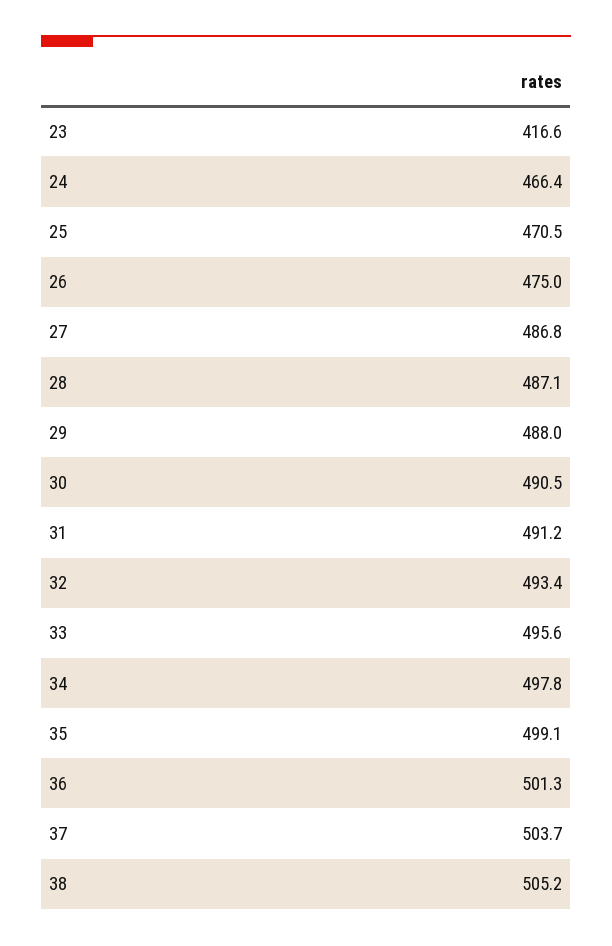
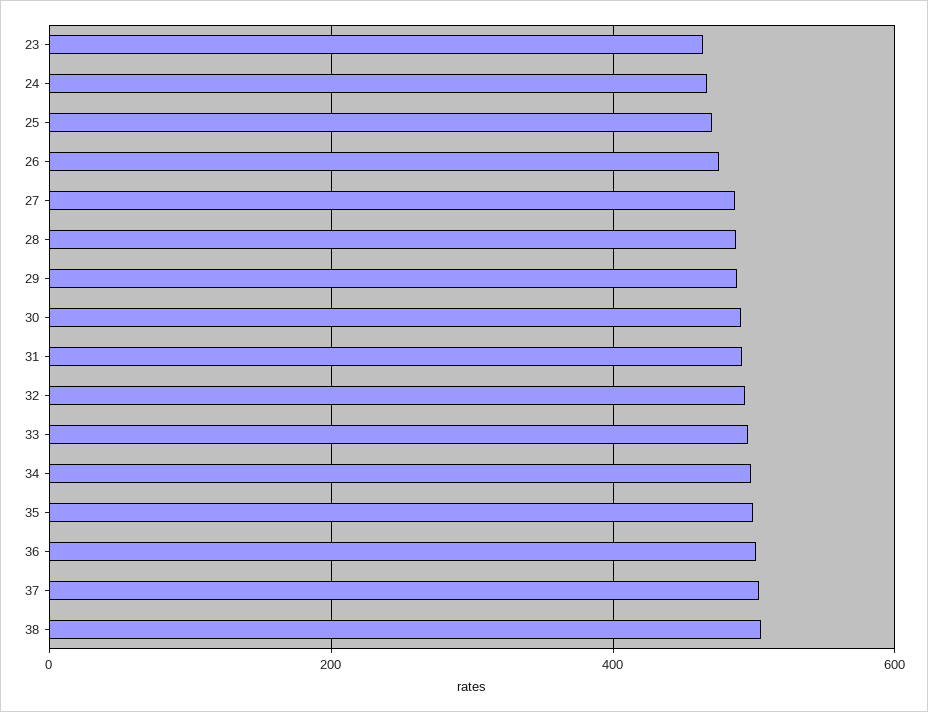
  {
-   "23": 416.6,
+   "23": 460,
    "24": 466.4,
    "25": 470.5,
    "26": 475,
    "27": 486.8,
    "28": 487.1,
    "29": 488,
    "30": 490.5,
    "31": 491.2,
    "32": 493.4,
    "33": 495.6,
    "34": 497.8,
    "35": 499.1,
    "36": 501.3,
    "37": 503.7,
    "38": 505.2
  }

